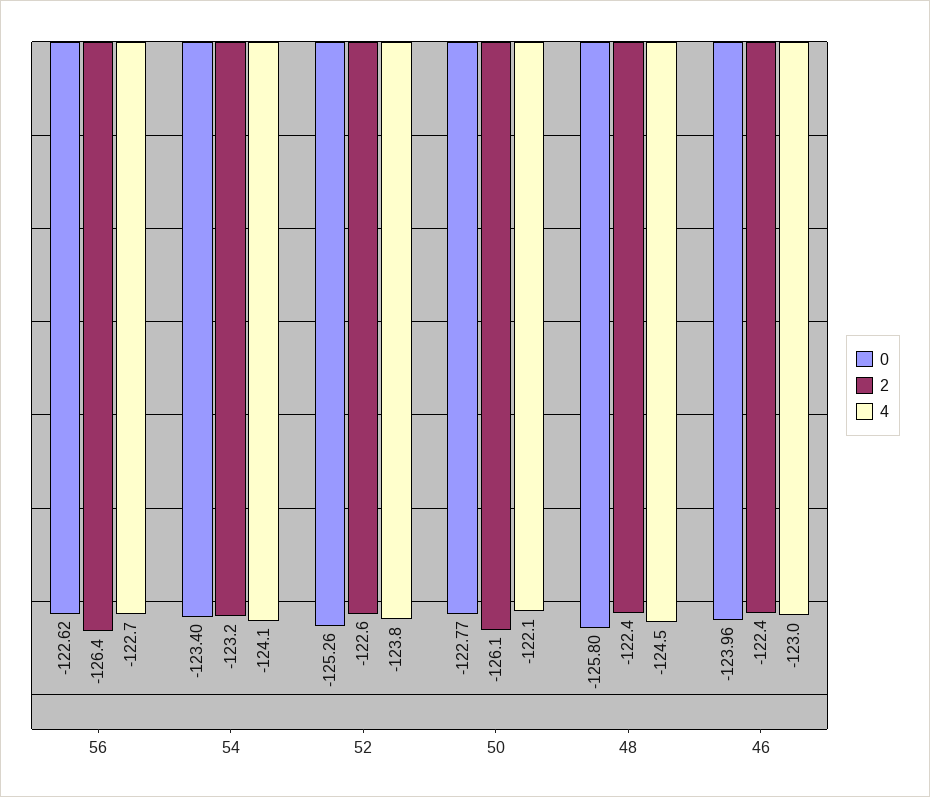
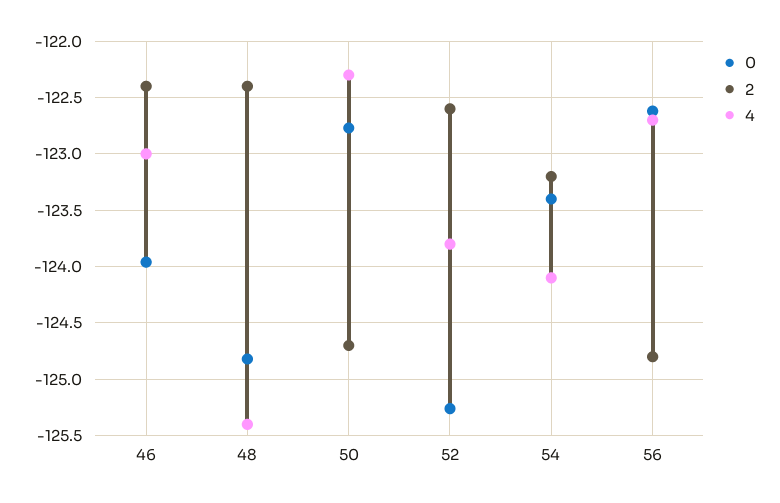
  {
    "0": {
      "56": -122.62,
      "54": -123.4,
      "52": -125.26,
      "50": -122.77,
-     "48": -125.8,
+     "48": -124.8,
      "46": -123.96
    },
    "2": {
-     "56": -126.4,
+     "56": -124.8,
      "54": -123.2,
      "52": -122.6,
-     "50": -126.1,
+     "50": -124.7,
      "48": -122.4,
      "46": -122.4
    },
    "4": {
      "56": -122.7,
      "54": -124.1,
      "52": -123.8,
-     "50": -122.1,
+     "50": -122.3,
-     "48": -124.5,
+     "48": -125.4,
      "46": -123
    }
  }

